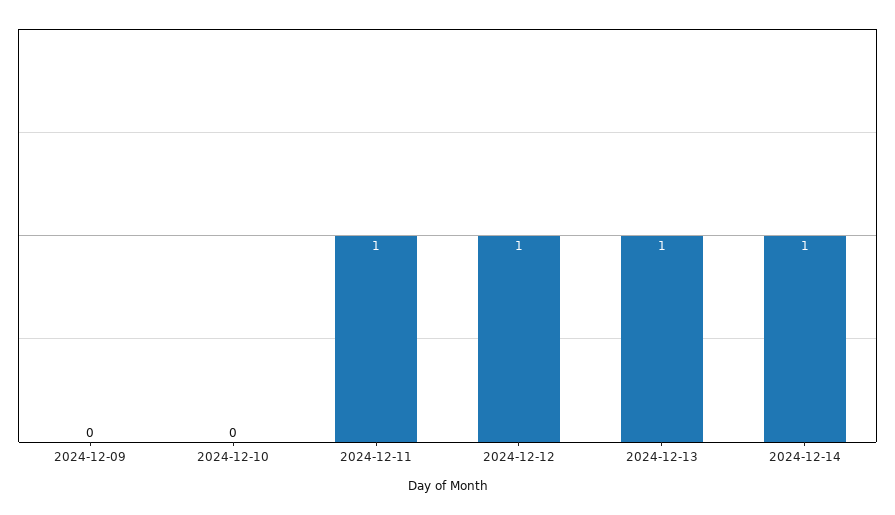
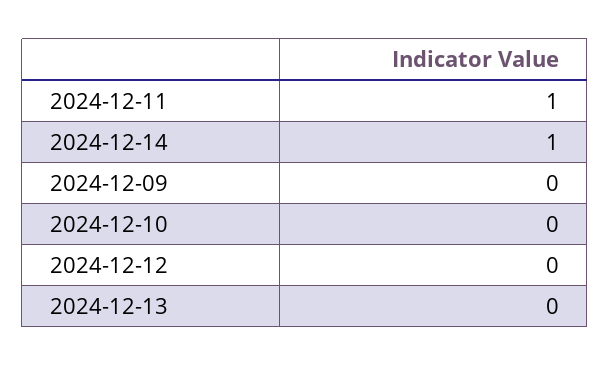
  {
    "2024-12-09": 0,
    "2024-12-10": 0,
    "2024-12-11": 1,
-   "2024-12-12": 1,
+   "2024-12-12": 0,
-   "2024-12-13": 1,
+   "2024-12-13": 0,
    "2024-12-14": 1
  }

